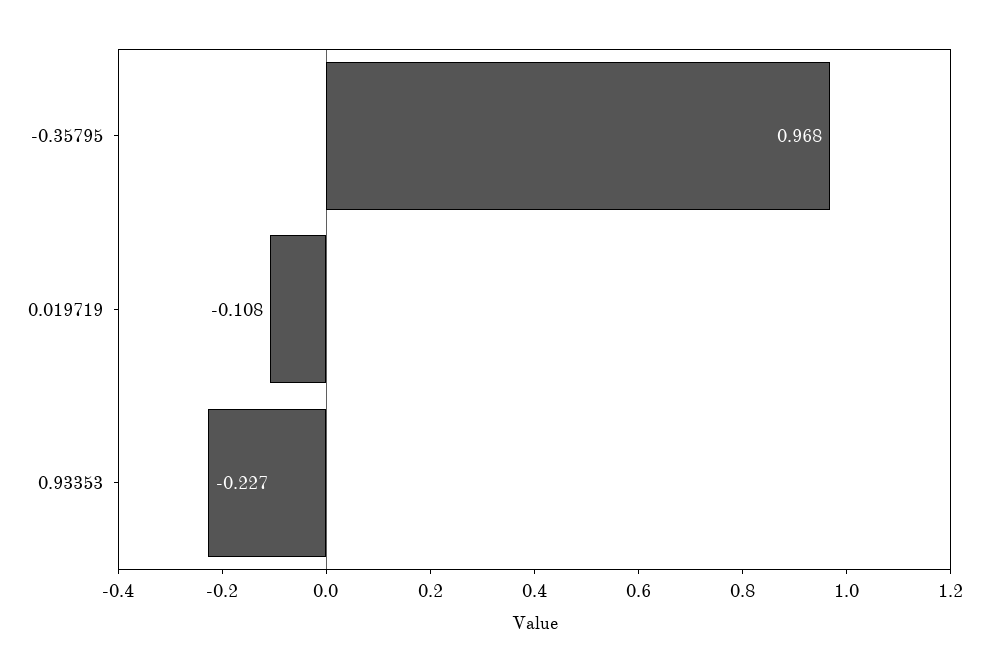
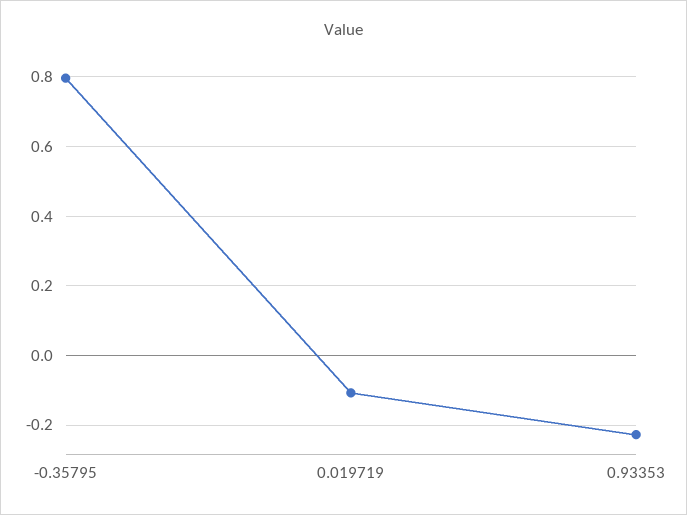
  {
-   "-0.35795": 0.968,
+   "-0.35795": 0.8,
    "0.019719": -0.108,
    "0.93353": -0.227
  }

